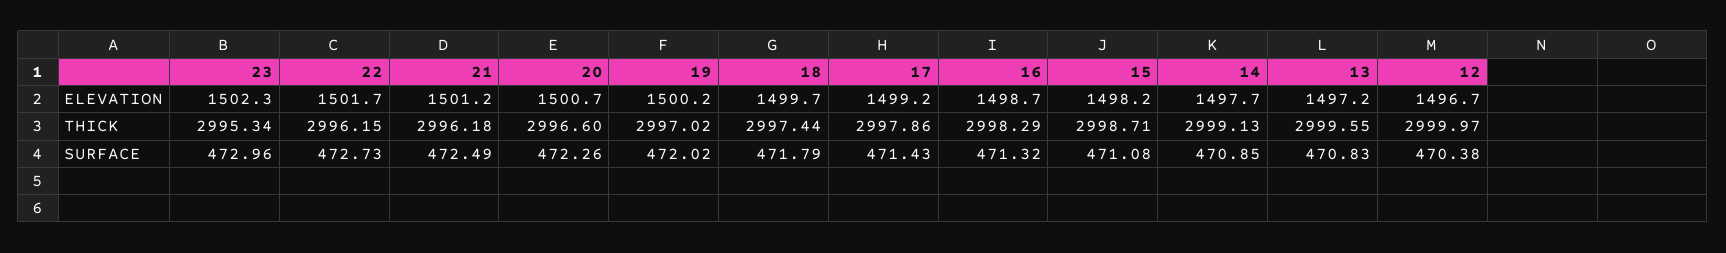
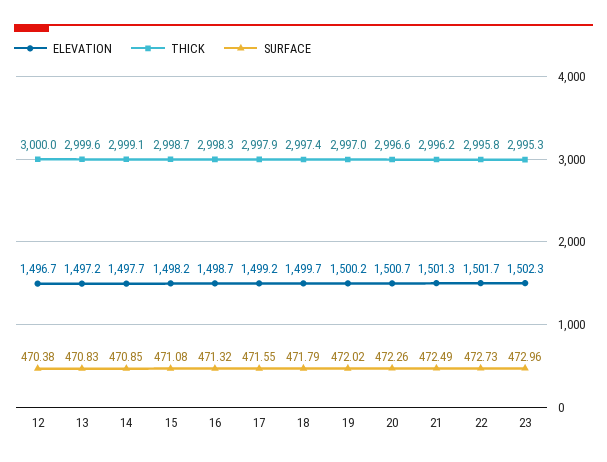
  {
    "ELEVATION": {
      "23": 1502.3,
      "22": 1501.7,
-     "21": 1501.2,
+     "21": 1501.3,
      "20": 1500.7,
      "19": 1500.2,
      "18": 1499.7,
      "17": 1499.2,
      "16": 1498.7,
      "15": 1498.2,
      "14": 1497.7,
      "13": 1497.2,
      "12": 1496.7
    },
    "THICK": {
      "23": 2995.34,
-     "22": 2996.15,
+     "22": 2995.8,
      "21": 2996.18,
      "20": 2996.6,
      "19": 2997.02,
      "18": 2997.44,
      "17": 2997.86,
      "16": 2998.29,
      "15": 2998.71,
      "14": 2999.13,
      "13": 2999.55,
      "12": 2999.97
    },
    "SURFACE": {
      "23": 472.96,
      "22": 472.73,
      "21": 472.49,
      "20": 472.26,
      "19": 472.02,
      "18": 471.79,
-     "17": 471.43,
+     "17": 471.55,
      "16": 471.32,
      "15": 471.08,
      "14": 470.85,
      "13": 470.83,
      "12": 470.38
    }
  }

